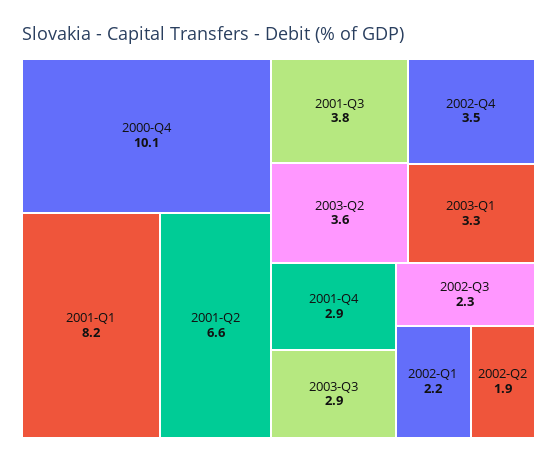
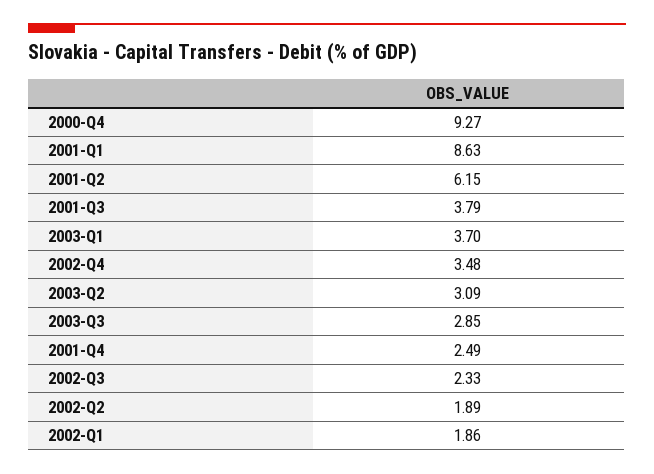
  {
-   "2000-Q4": 10.1,
+   "2000-Q4": 9.27,
-   "2001-Q1": 8.2,
+   "2001-Q1": 8.63,
-   "2001-Q2": 6.6,
+   "2001-Q2": 6.15,
    "2001-Q3": 3.79,
-   "2003-Q2": 3.6,
+   "2003-Q2": 3.09,
    "2002-Q4": 3.48,
-   "2003-Q1": 3.3,
+   "2003-Q1": 3.7,
-   "2001-Q4": 2.9,
+   "2001-Q4": 2.49,
    "2003-Q3": 2.85,
    "2002-Q3": 2.33,
-   "2002-Q1": 2.2,
+   "2002-Q1": 1.86,
    "2002-Q2": 1.89
  }

